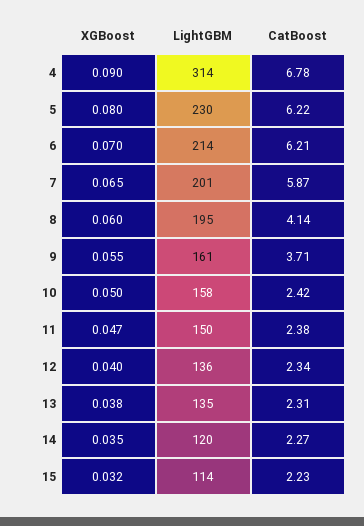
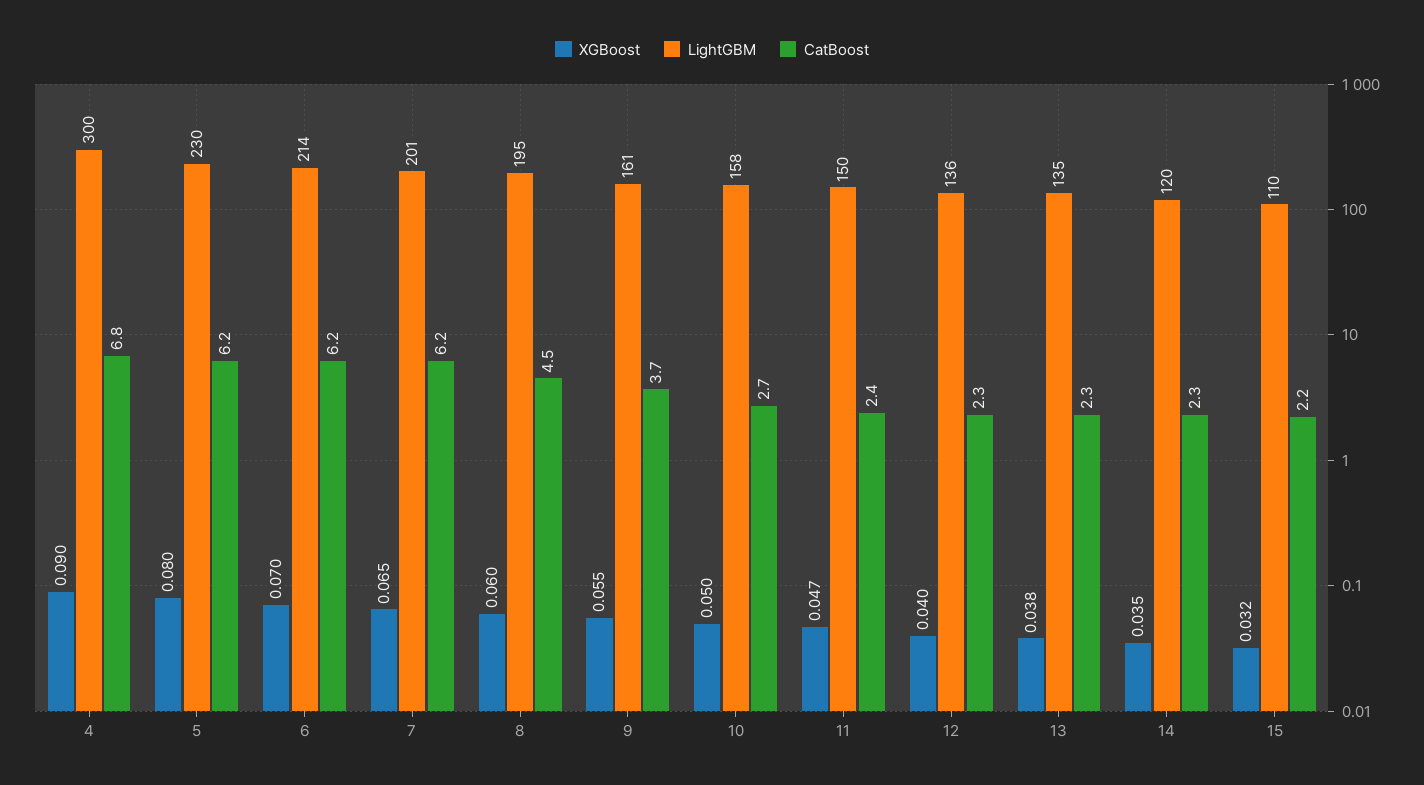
  {
    "XGBoost": {
      "4": 0.09,
      "5": 0.08,
      "6": 0.07,
      "7": 0.065,
      "8": 0.06,
      "9": 0.055,
      "10": 0.05,
      "11": 0.047,
      "12": 0.04,
      "13": 0.038,
      "14": 0.035,
      "15": 0.032
    },
    "LightGBM": {
-     "4": 314,
+     "4": 300,
      "5": 230,
      "6": 214,
      "7": 201,
      "8": 195,
      "9": 161,
      "10": 158,
      "11": 150,
      "12": 136,
      "13": 135,
      "14": 120,
-     "15": 114
+     "15": 110
    },
    "CatBoost": {
      "4": 6.78,
      "5": 6.22,
      "6": 6.21,
-     "7": 5.87,
+     "7": 6.2,
-     "8": 4.14,
+     "8": 4.5,
      "9": 3.71,
-     "10": 2.42,
+     "10": 2.7,
      "11": 2.38,
      "12": 2.34,
      "13": 2.31,
      "14": 2.27,
      "15": 2.23
    }
  }

